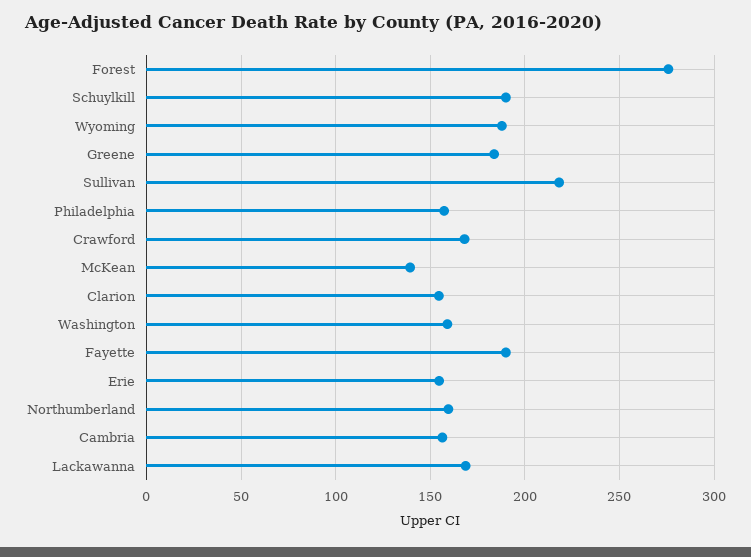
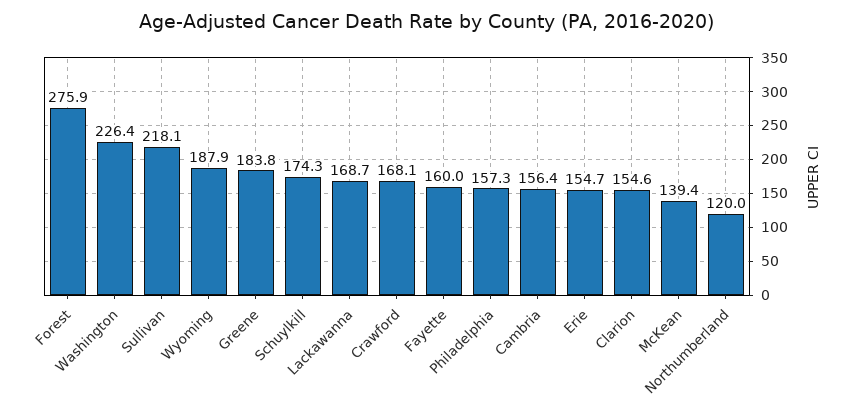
  {
    "Forest": 275.9,
-   "Schuylkill": 190,
+   "Schuylkill": 174.3,
    "Wyoming": 187.9,
    "Greene": 183.8,
    "Sullivan": 218.1,
    "Philadelphia": 157.3,
    "Crawford": 168.1,
    "McKean": 139.4,
    "Clarion": 154.6,
-   "Washington": 160,
+   "Washington": 226.4,
-   "Fayette": 190,
+   "Fayette": 160,
    "Erie": 154.7,
-   "Northumberland": 160,
+   "Northumberland": 120,
    "Cambria": 156.4,
    "Lackawanna": 168.7
  }

